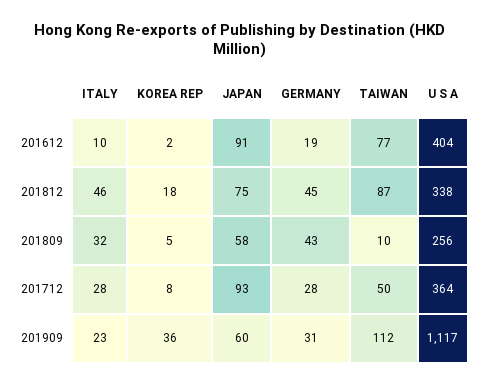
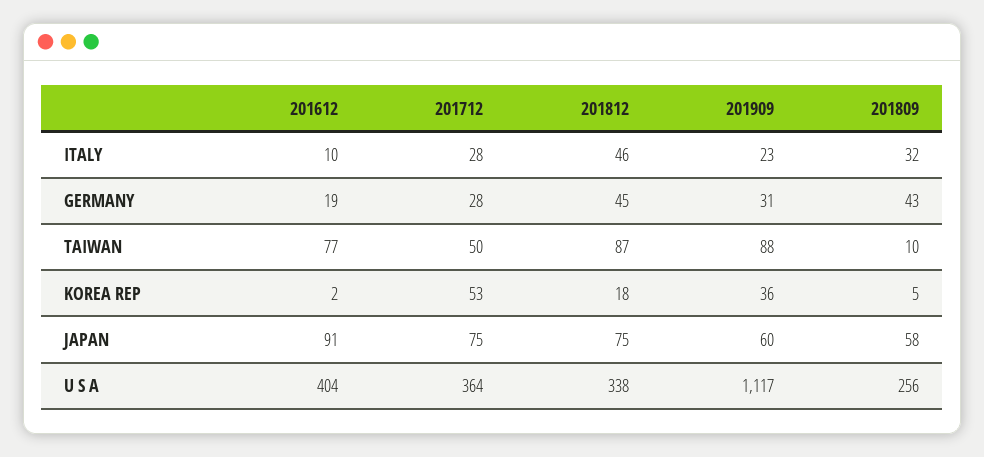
  {
    "ITALY": {
      "201612": 10,
      "201812": 46,
      "201809": 32,
      "201712": 28,
      "201909": 23
    },
    "KOREA REP": {
      "201612": 2,
      "201812": 18,
      "201809": 5,
-     "201712": 8,
+     "201712": 53,
      "201909": 36
    },
    "JAPAN": {
      "201612": 91,
      "201812": 75,
      "201809": 58,
-     "201712": 93,
+     "201712": 75,
      "201909": 60
    },
    "GERMANY": {
      "201612": 19,
      "201812": 45,
      "201809": 43,
      "201712": 28,
      "201909": 31
    },
    "TAIWAN": {
      "201612": 77,
      "201812": 87,
      "201809": 10,
      "201712": 50,
-     "201909": 112
+     "201909": 88
    },
    "U S A": {
      "201612": 404,
      "201812": 338,
      "201809": 256,
      "201712": 364,
      "201909": 1117
    }
  }

